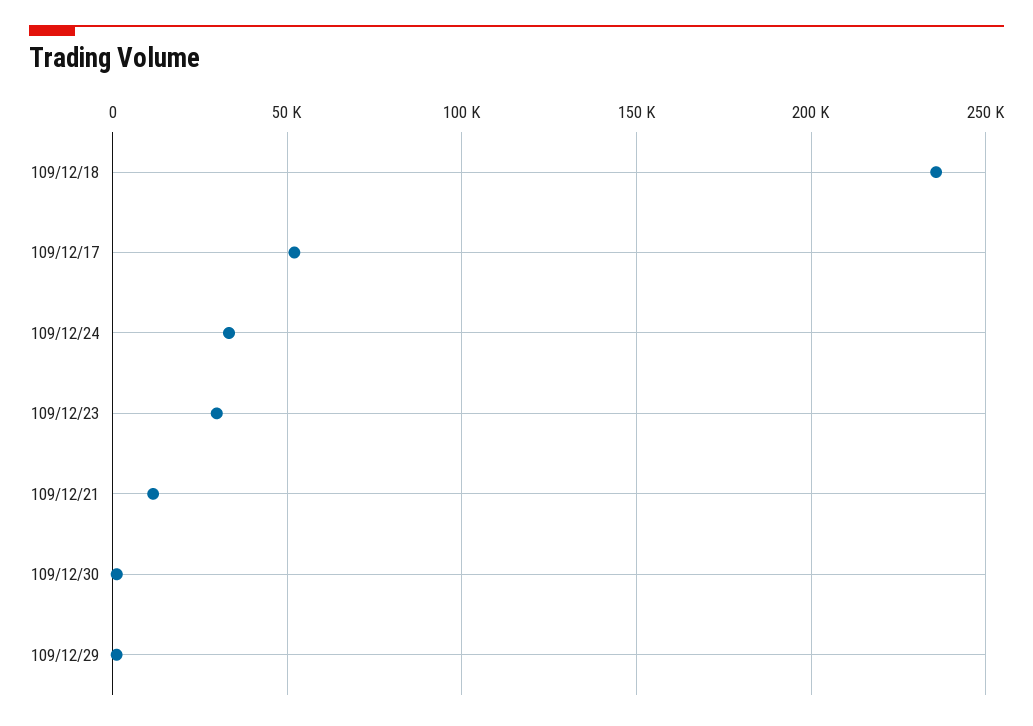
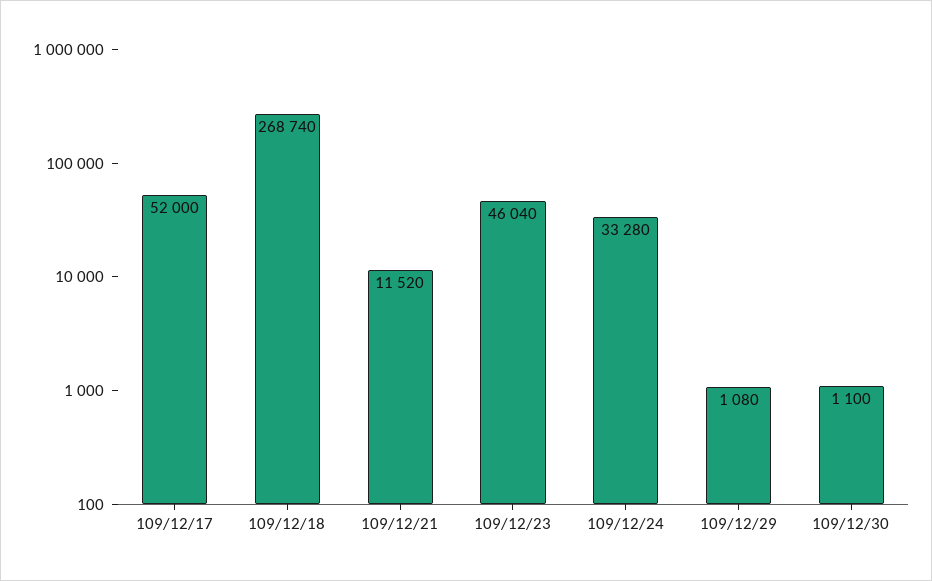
  {
-   "109/12/18": 235000,
+   "109/12/18": 268740,
    "109/12/17": 52000,
    "109/12/24": 33280,
-   "109/12/23": 30000,
+   "109/12/23": 46040,
    "109/12/21": 11520,
    "109/12/30": 1100,
    "109/12/29": 1080
  }

